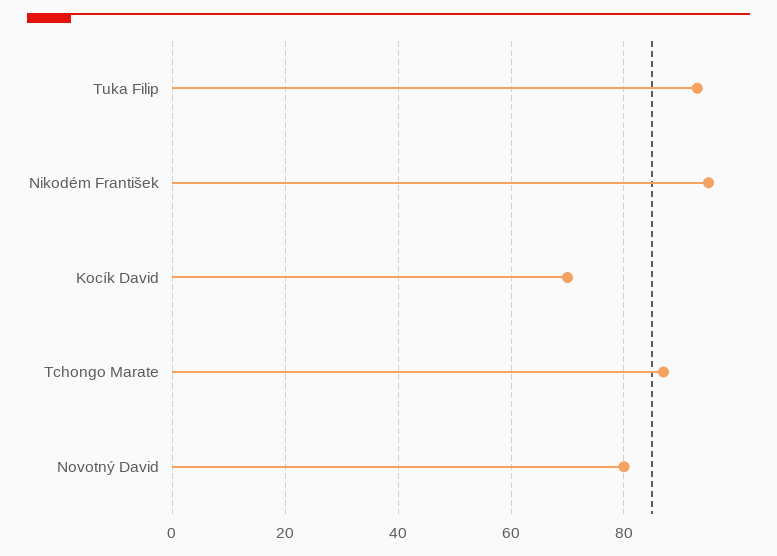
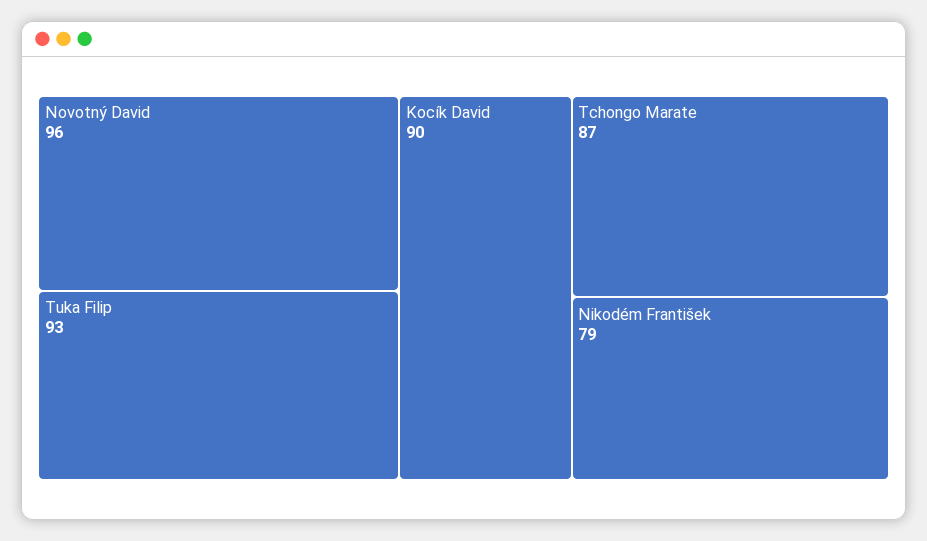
  {
    "Tuka Filip": 93,
-   "Nikodém František": 95,
+   "Nikodém František": 79,
-   "Kocík David": 70,
+   "Kocík David": 90,
    "Tchongo Marate": 87,
-   "Novotný David": 80
+   "Novotný David": 96
  }

